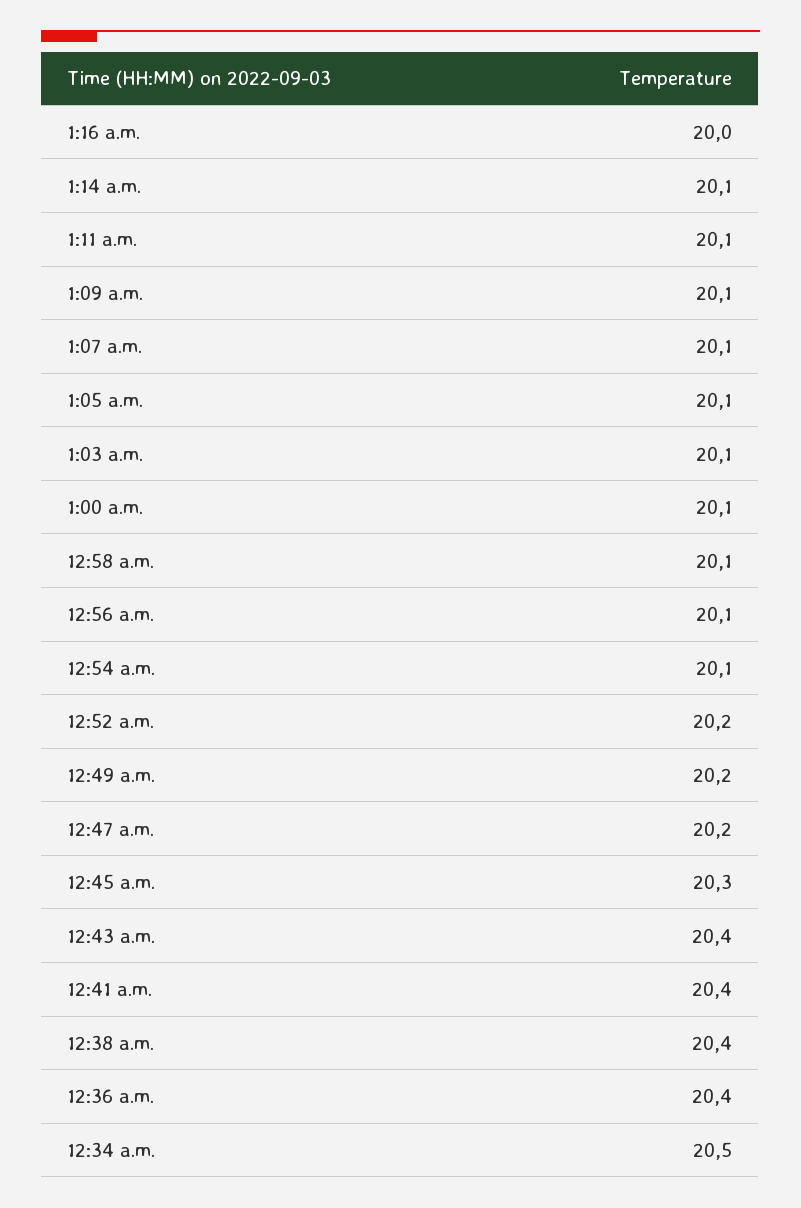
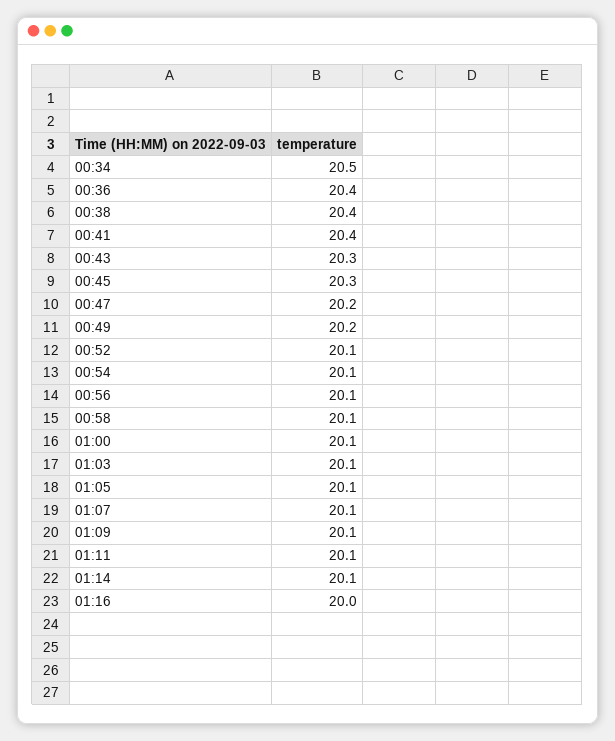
  {
    "1:16 a.m.": 20,
    "1:14 a.m.": 20.1,
    "1:11 a.m.": 20.1,
    "1:09 a.m.": 20.1,
    "1:07 a.m.": 20.1,
    "1:05 a.m.": 20.1,
    "1:03 a.m.": 20.1,
    "1:00 a.m.": 20.1,
    "12:58 a.m.": 20.1,
    "12:56 a.m.": 20.1,
    "12:54 a.m.": 20.1,
-   "12:52 a.m.": 20.2,
+   "12:52 a.m.": 20.1,
    "12:49 a.m.": 20.2,
    "12:47 a.m.": 20.2,
    "12:45 a.m.": 20.3,
-   "12:43 a.m.": 20.4,
+   "12:43 a.m.": 20.3,
    "12:41 a.m.": 20.4,
    "12:38 a.m.": 20.4,
    "12:36 a.m.": 20.4,
    "12:34 a.m.": 20.5
  }

